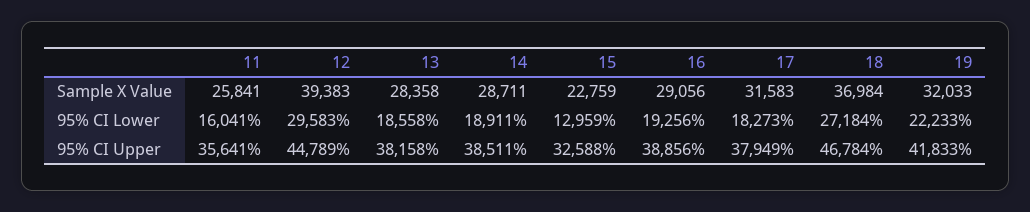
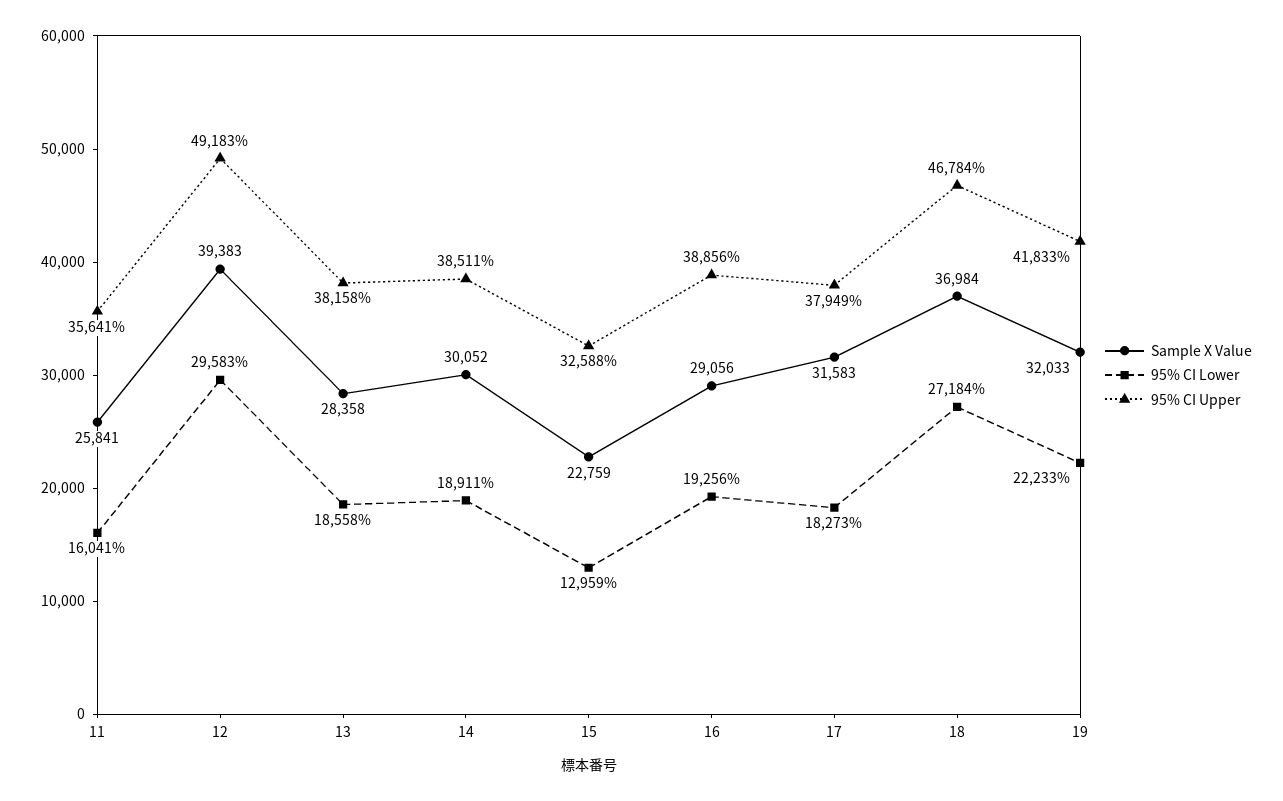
  {
    "Sample X Value": {
      "11": 25841,
      "12": 39383,
      "13": 28358,
-     "14": 28711,
+     "14": 30052,
      "15": 22759,
      "16": 29056,
      "17": 31583,
      "18": 36984,
      "19": 32033
    },
    "95% CI Lower": {
      "11": 16041,
      "12": 29583,
      "13": 18558,
      "14": 18911,
      "15": 12959,
      "16": 19256,
      "17": 18273,
      "18": 27184,
      "19": 22233
    },
    "95% CI Upper": {
      "11": 35641,
-     "12": 44789,
+     "12": 49183,
      "13": 38158,
      "14": 38511,
      "15": 32588,
      "16": 38856,
      "17": 37949,
      "18": 46784,
      "19": 41833
    }
  }

